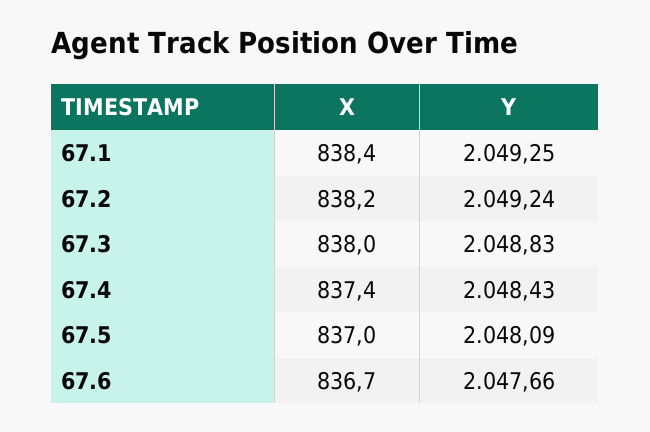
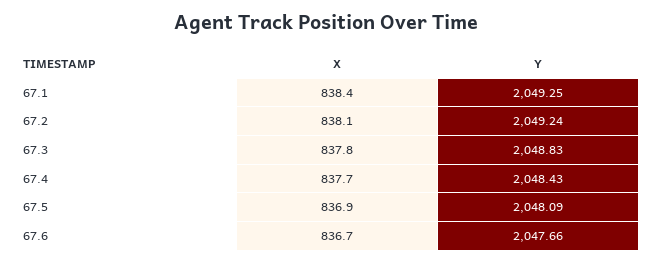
  {
    "X": {
      "67.1": 838.4,
-     "67.2": 838.2,
+     "67.2": 838.1,
-     "67.3": 838,
+     "67.3": 837.8,
-     "67.4": 837.4,
+     "67.4": 837.7,
-     "67.5": 837,
+     "67.5": 836.9,
      "67.6": 836.7
    },
    "Y": {
      "67.1": 2049.25,
      "67.2": 2049.24,
      "67.3": 2048.83,
      "67.4": 2048.43,
      "67.5": 2048.09,
      "67.6": 2047.66
    }
  }

